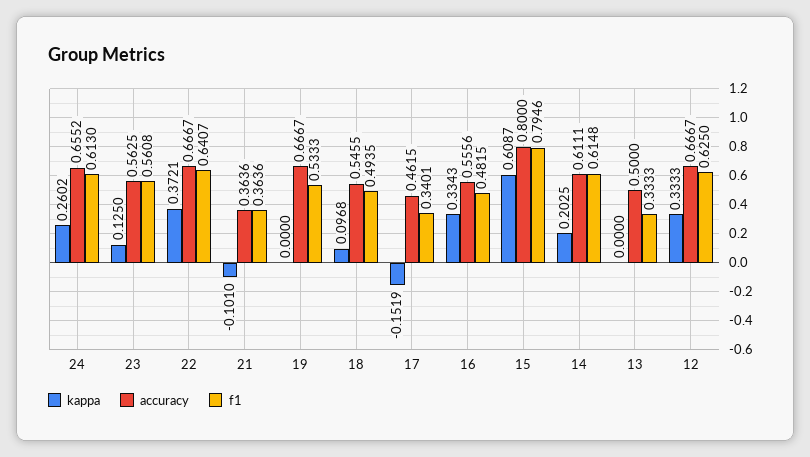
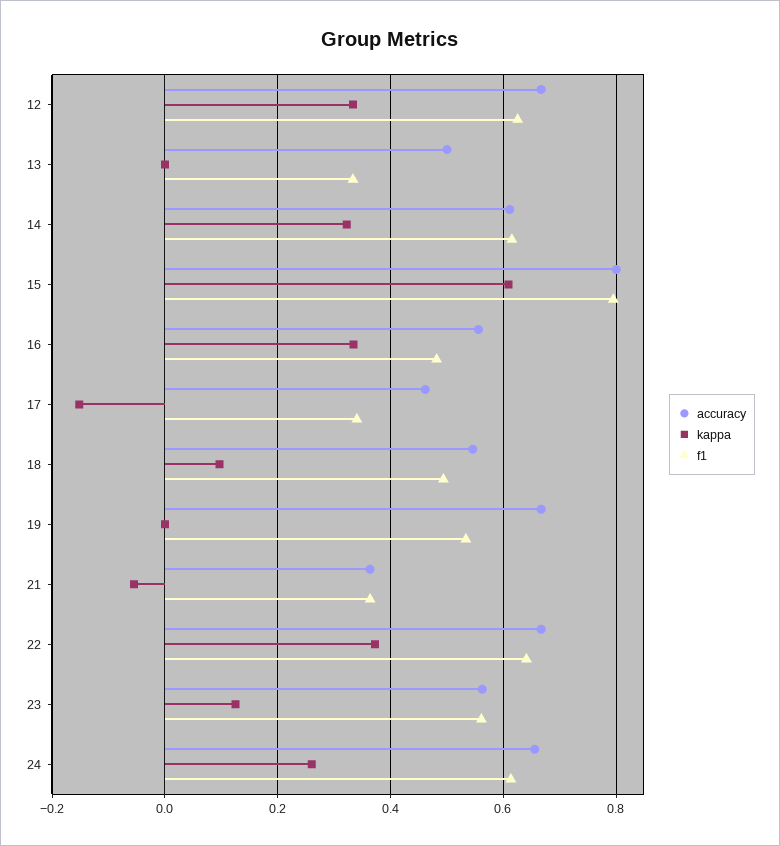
  {
    "kappa": {
      "24": 0.2602,
      "23": 0.125,
      "22": 0.3721,
-     "21": -0.101,
+     "21": -0.06,
      "19": 0,
      "18": 0.0968,
      "17": -0.1519,
      "16": 0.3343,
      "15": 0.6087,
-     "14": 0.2025,
+     "14": 0.32,
      "13": 0,
      "12": 0.3333
    },
    "accuracy": {
      "24": 0.6552,
      "23": 0.5625,
      "22": 0.6667,
      "21": 0.3636,
      "19": 0.6667,
      "18": 0.5455,
      "17": 0.4615,
      "16": 0.5556,
      "15": 0.8,
      "14": 0.6111,
      "13": 0.5,
      "12": 0.6667
    },
    "f1": {
      "24": 0.613,
      "23": 0.5608,
      "22": 0.6407,
      "21": 0.3636,
      "19": 0.5333,
      "18": 0.4935,
      "17": 0.3401,
      "16": 0.4815,
      "15": 0.7946,
      "14": 0.6148,
      "13": 0.3333,
      "12": 0.625
    }
  }

